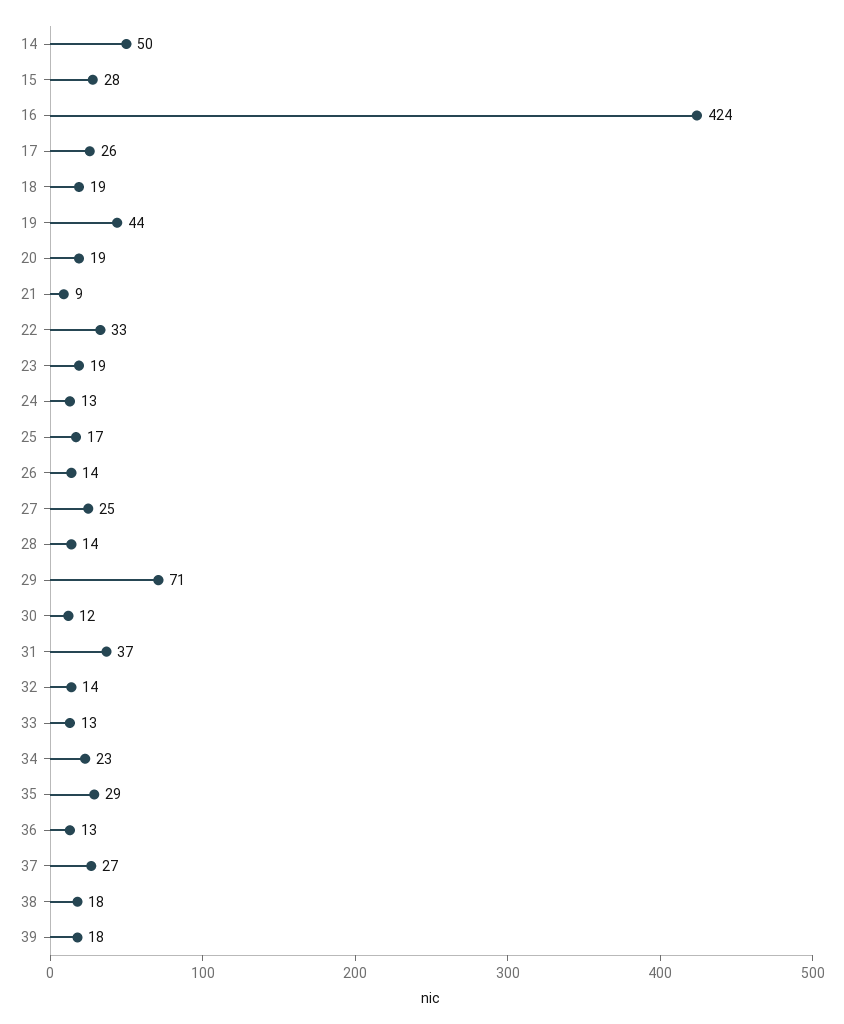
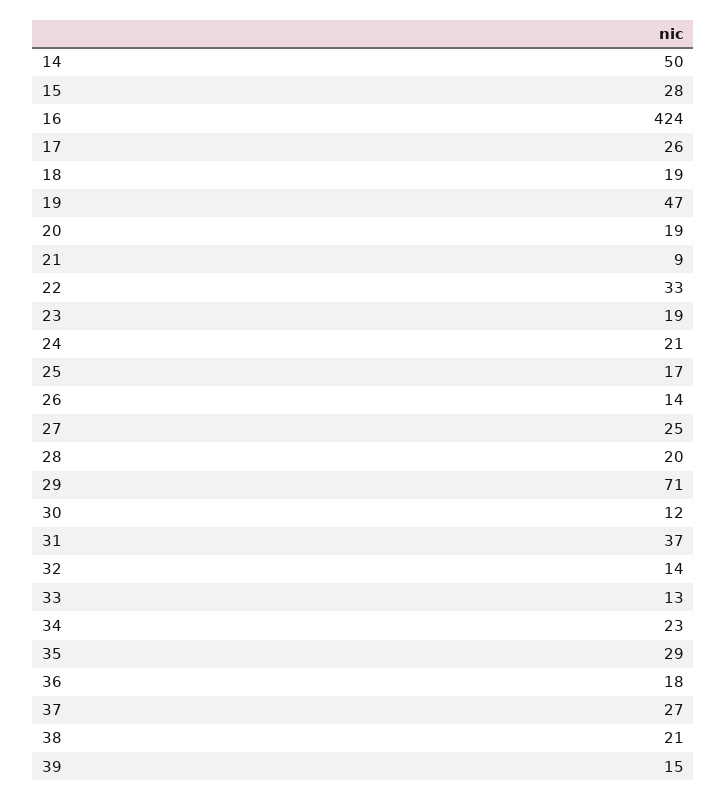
  {
    "14": 50,
    "15": 28,
    "16": 424,
    "17": 26,
    "18": 19,
-   "19": 44,
+   "19": 47,
    "20": 19,
    "21": 9,
    "22": 33,
    "23": 19,
-   "24": 13,
+   "24": 21,
    "25": 17,
    "26": 14,
    "27": 25,
-   "28": 14,
+   "28": 20,
    "29": 71,
    "30": 12,
    "31": 37,
    "32": 14,
    "33": 13,
    "34": 23,
    "35": 29,
-   "36": 13,
+   "36": 18,
    "37": 27,
-   "38": 18,
+   "38": 21,
-   "39": 18
+   "39": 15
  }

